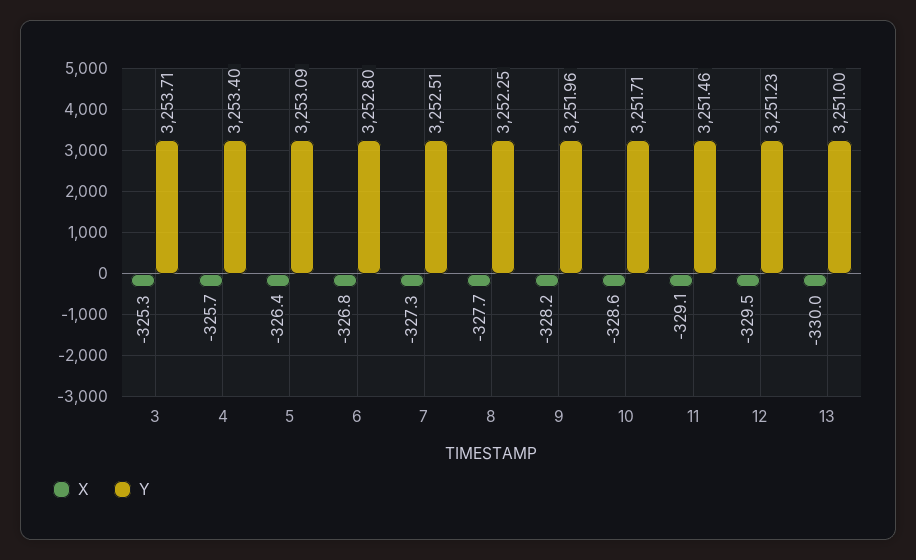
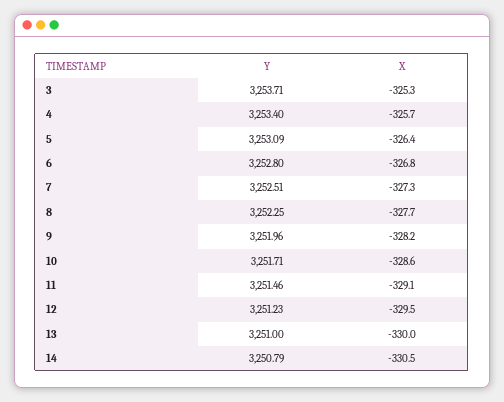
  {
    "X": {
      "3": -325.3,
      "4": -325.7,
      "5": -326.4,
      "6": -326.8,
      "7": -327.3,
      "8": -327.7,
      "9": -328.2,
      "10": -328.6,
      "11": -329.1,
      "12": -329.5,
-     "13": -330
+     "13": -330,
+     "14": -330.5
    },
    "Y": {
      "3": 3253.71,
      "4": 3253.4,
      "5": 3253.09,
      "6": 3252.8,
      "7": 3252.51,
      "8": 3252.25,
      "9": 3251.96,
      "10": 3251.71,
      "11": 3251.46,
      "12": 3251.23,
-     "13": 3251
+     "13": 3251,
+     "14": 3250.79
    }
  }

